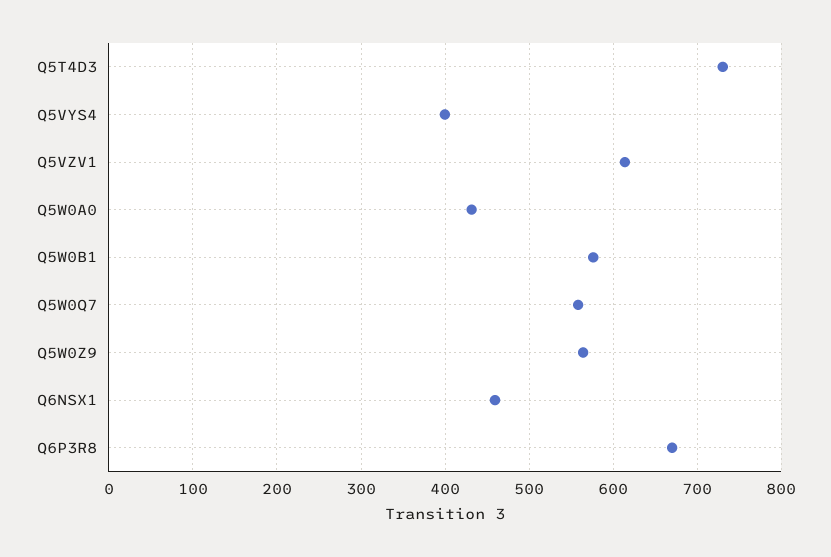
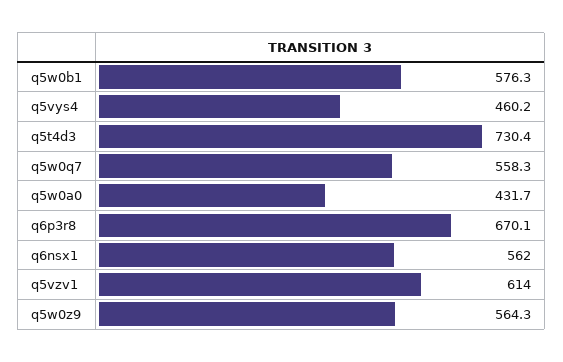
  {
    "Q5T4D3": 730.4,
-   "Q5VYS4": 400,
+   "Q5VYS4": 460.2,
    "Q5VZV1": 614,
    "Q5W0A0": 431.7,
    "Q5W0B1": 576.3,
    "Q5W0Q7": 558.3,
    "Q5W0Z9": 564.3,
-   "Q6NSX1": 460,
+   "Q6NSX1": 562,
    "Q6P3R8": 670.1
  }

